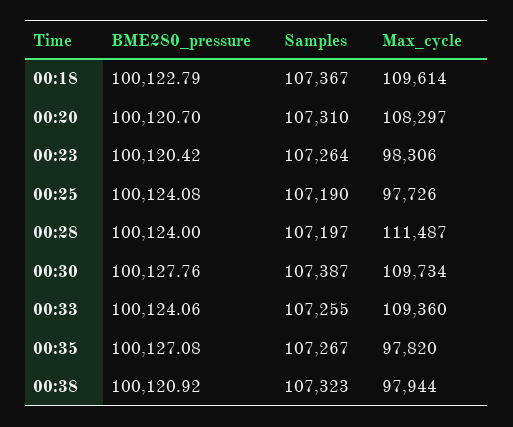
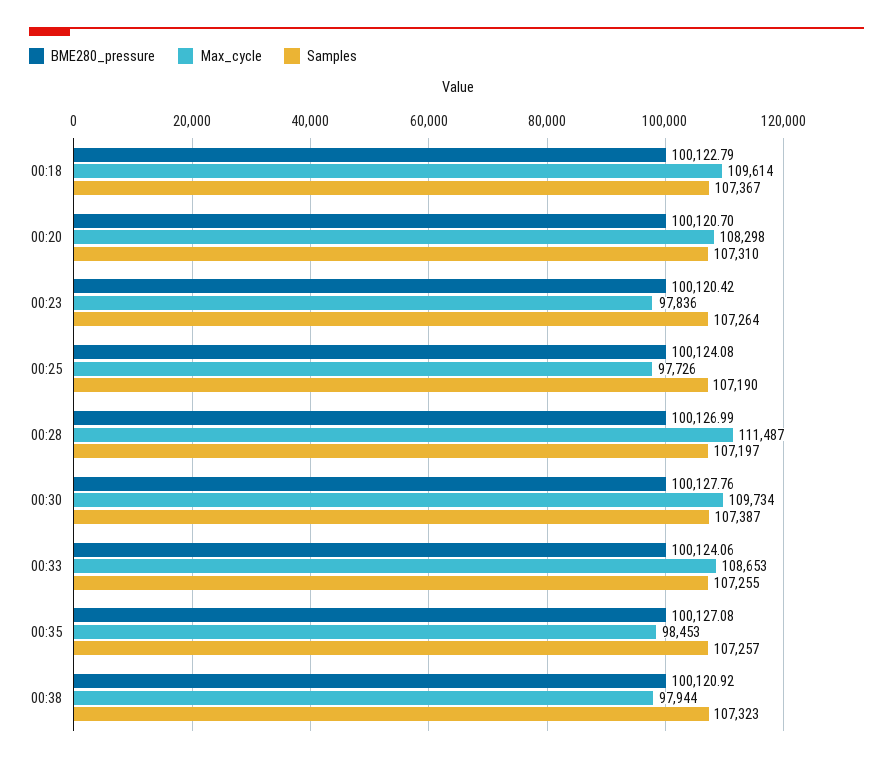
  {
    "BME280_pressure": {
      "00:18": 100122.79,
      "00:20": 100120.7,
      "00:23": 100120.42,
      "00:25": 100124.08,
-     "00:28": 100124,
+     "00:28": 100126.99,
      "00:30": 100127.76,
      "00:33": 100124.06,
      "00:35": 100127.08,
      "00:38": 100120.92
    },
    "Samples": {
      "00:18": 107367,
      "00:20": 107310,
      "00:23": 107264,
      "00:25": 107190,
      "00:28": 107197,
      "00:30": 107387,
      "00:33": 107255,
-     "00:35": 107267,
+     "00:35": 107257,
      "00:38": 107323
    },
    "Max_cycle": {
      "00:18": 109614,
-     "00:20": 108297,
+     "00:20": 108298,
-     "00:23": 98306,
+     "00:23": 97836,
      "00:25": 97726,
      "00:28": 111487,
      "00:30": 109734,
-     "00:33": 109360,
+     "00:33": 108653,
-     "00:35": 97820,
+     "00:35": 98453,
      "00:38": 97944
    }
  }

